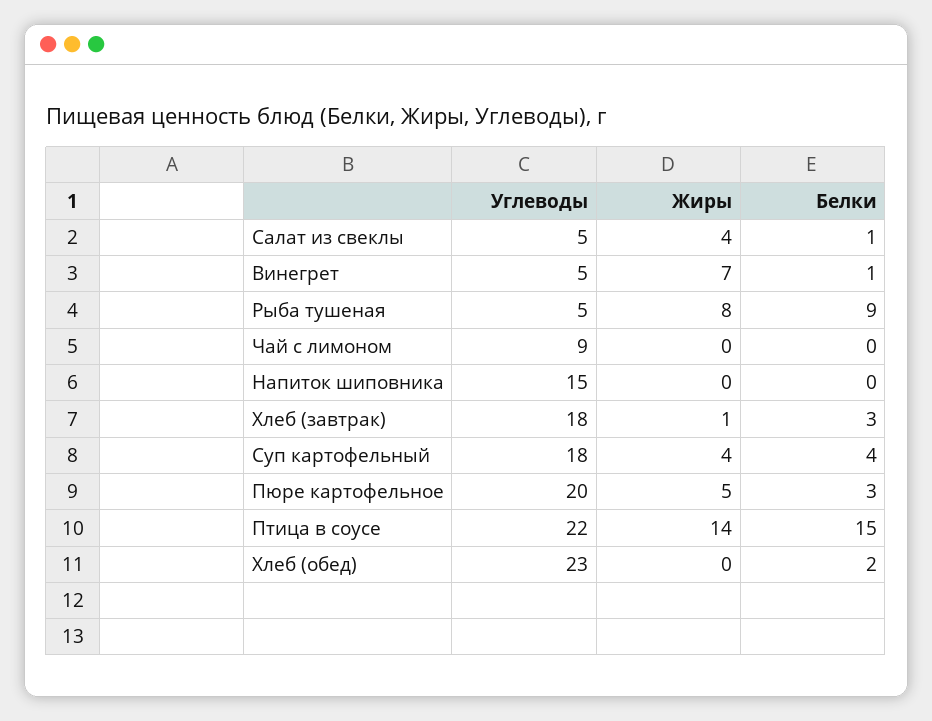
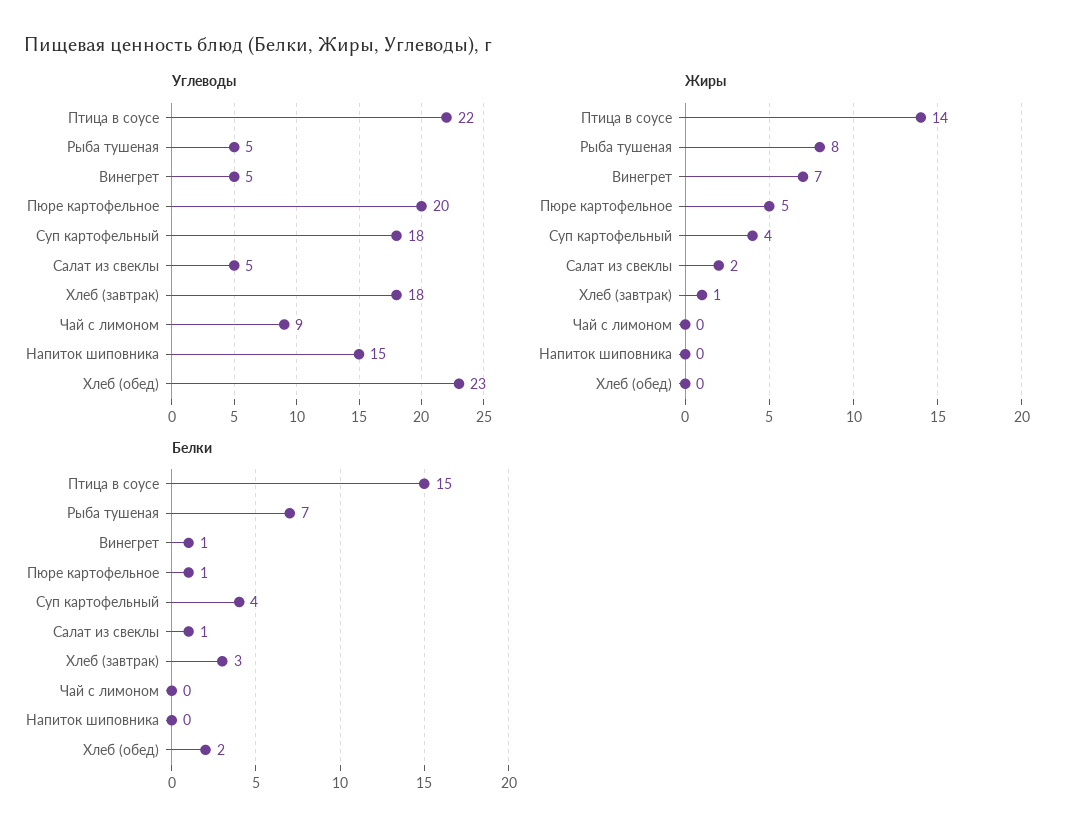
  {
    "Углеводы": {
      "Салат из свеклы": 5,
      "Винегрет": 5,
      "Рыба тушеная": 5,
      "Чай с лимоном": 9,
      "Напиток шиповника": 15,
      "Хлеб (завтрак)": 18,
      "Суп картофельный": 18,
      "Пюре картофельное": 20,
      "Птица в соусе": 22,
      "Хлеб (обед)": 23
    },
    "Жиры": {
-     "Салат из свеклы": 4,
+     "Салат из свеклы": 2,
      "Винегрет": 7,
      "Рыба тушеная": 8,
      "Чай с лимоном": 0,
      "Напиток шиповника": 0,
      "Хлеб (завтрак)": 1,
      "Суп картофельный": 4,
      "Пюре картофельное": 5,
      "Птица в соусе": 14,
      "Хлеб (обед)": 0
    },
    "Белки": {
      "Салат из свеклы": 1,
      "Винегрет": 1,
-     "Рыба тушеная": 9,
+     "Рыба тушеная": 7,
      "Чай с лимоном": 0,
      "Напиток шиповника": 0,
      "Хлеб (завтрак)": 3,
      "Суп картофельный": 4,
-     "Пюре картофельное": 3,
+     "Пюре картофельное": 1,
      "Птица в соусе": 15,
      "Хлеб (обед)": 2
    }
  }

